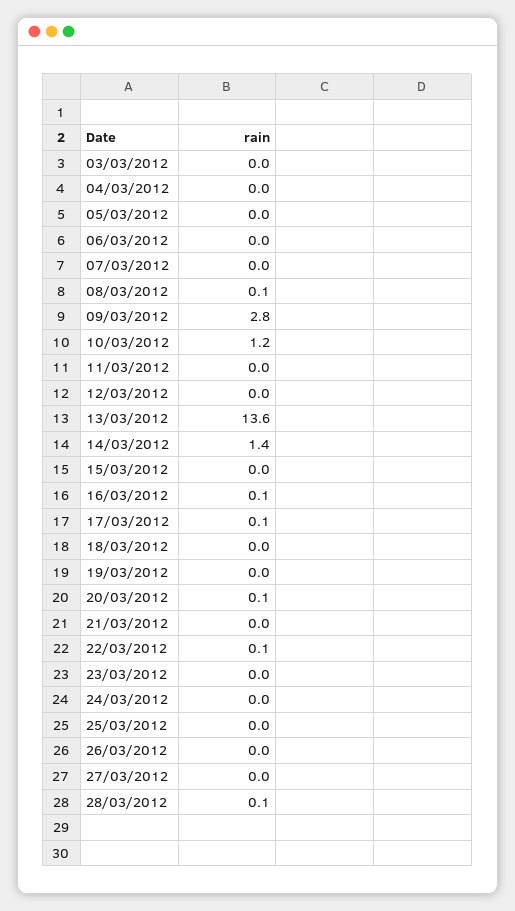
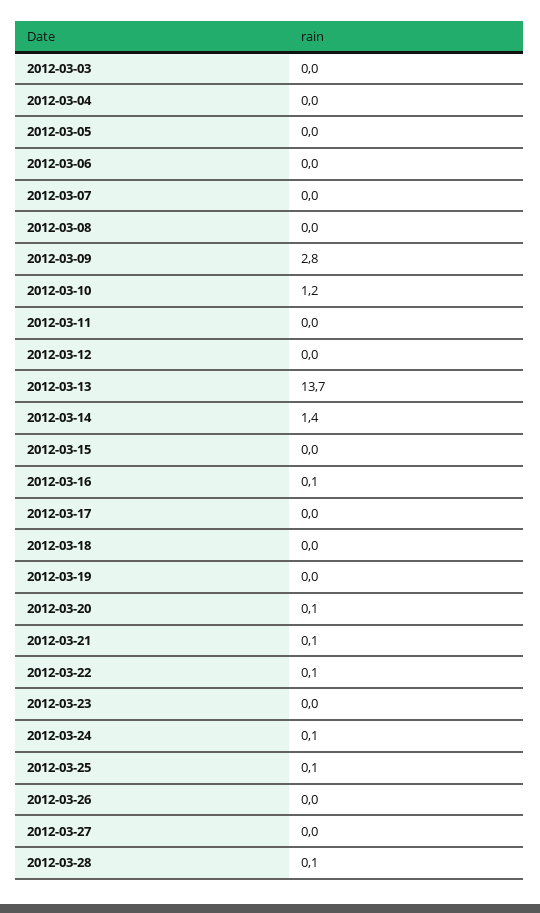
  {
    "03/03/2012": 0,
    "04/03/2012": 0,
    "05/03/2012": 0,
    "06/03/2012": 0,
    "07/03/2012": 0,
-   "08/03/2012": 0.1,
+   "08/03/2012": 0,
    "09/03/2012": 2.8,
    "10/03/2012": 1.2,
    "11/03/2012": 0,
    "12/03/2012": 0,
-   "13/03/2012": 13.6,
+   "13/03/2012": 13.7,
    "14/03/2012": 1.4,
    "15/03/2012": 0,
    "16/03/2012": 0.1,
-   "17/03/2012": 0.1,
+   "17/03/2012": 0,
    "18/03/2012": 0,
    "19/03/2012": 0,
    "20/03/2012": 0.1,
-   "21/03/2012": 0,
+   "21/03/2012": 0.1,
    "22/03/2012": 0.1,
    "23/03/2012": 0,
-   "24/03/2012": 0,
+   "24/03/2012": 0.1,
-   "25/03/2012": 0,
+   "25/03/2012": 0.1,
    "26/03/2012": 0,
    "27/03/2012": 0,
    "28/03/2012": 0.1
  }

